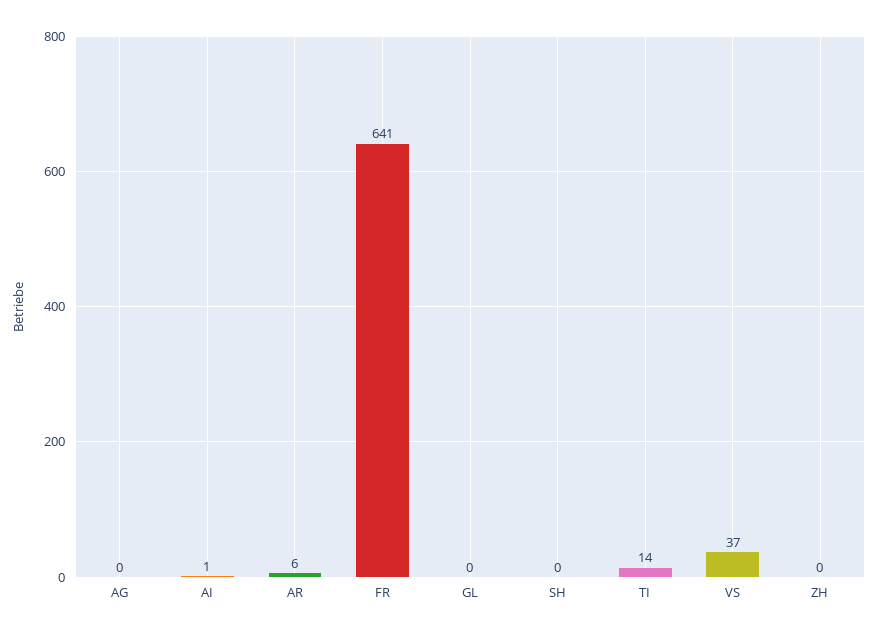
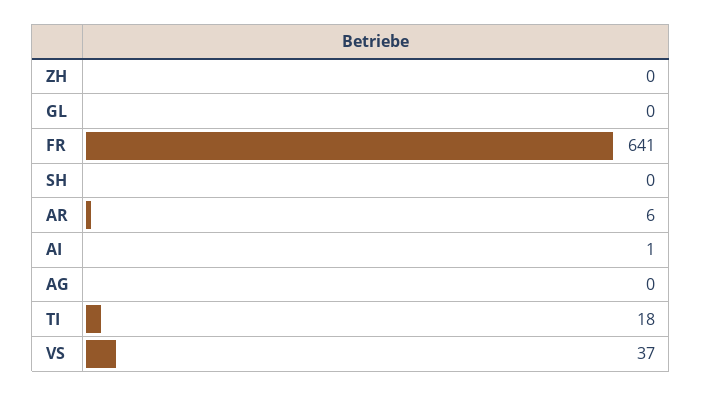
  {
    "AG": 0,
    "AI": 1,
    "AR": 6,
    "FR": 641,
    "GL": 0,
    "SH": 0,
-   "TI": 14,
+   "TI": 18,
    "VS": 37,
    "ZH": 0
  }

